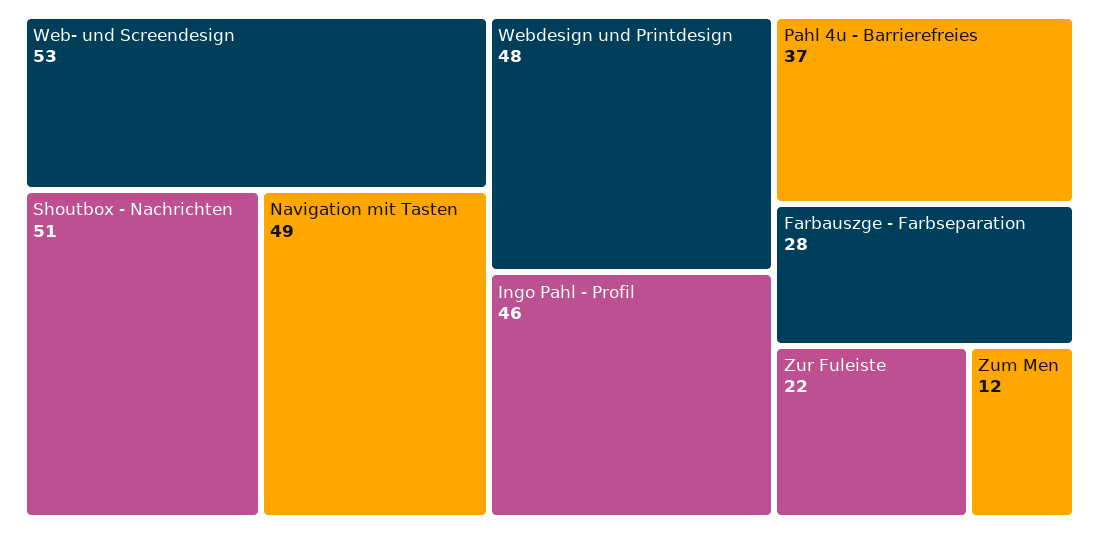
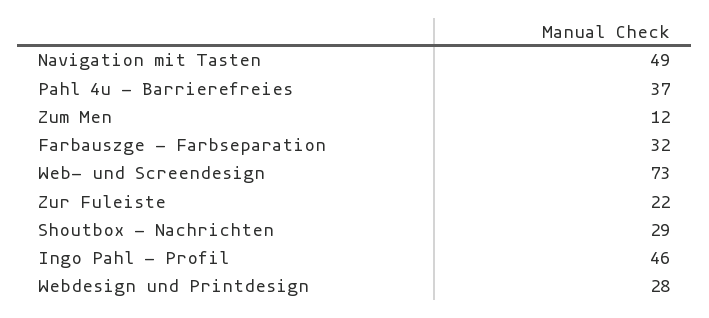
  {
-   "Web- und Screendesign": 53,
+   "Web- und Screendesign": 73,
-   "Shoutbox - Nachrichten": 51,
+   "Shoutbox - Nachrichten": 29,
    "Navigation mit Tasten": 49,
-   "Webdesign und Printdesign": 48,
+   "Webdesign und Printdesign": 28,
    "Ingo Pahl - Profil": 46,
    "Pahl 4u - Barrierefreies": 37,
-   "Farbauszge - Farbseparation": 28,
+   "Farbauszge - Farbseparation": 32,
    "Zur Fuleiste": 22,
    "Zum Men": 12
  }

